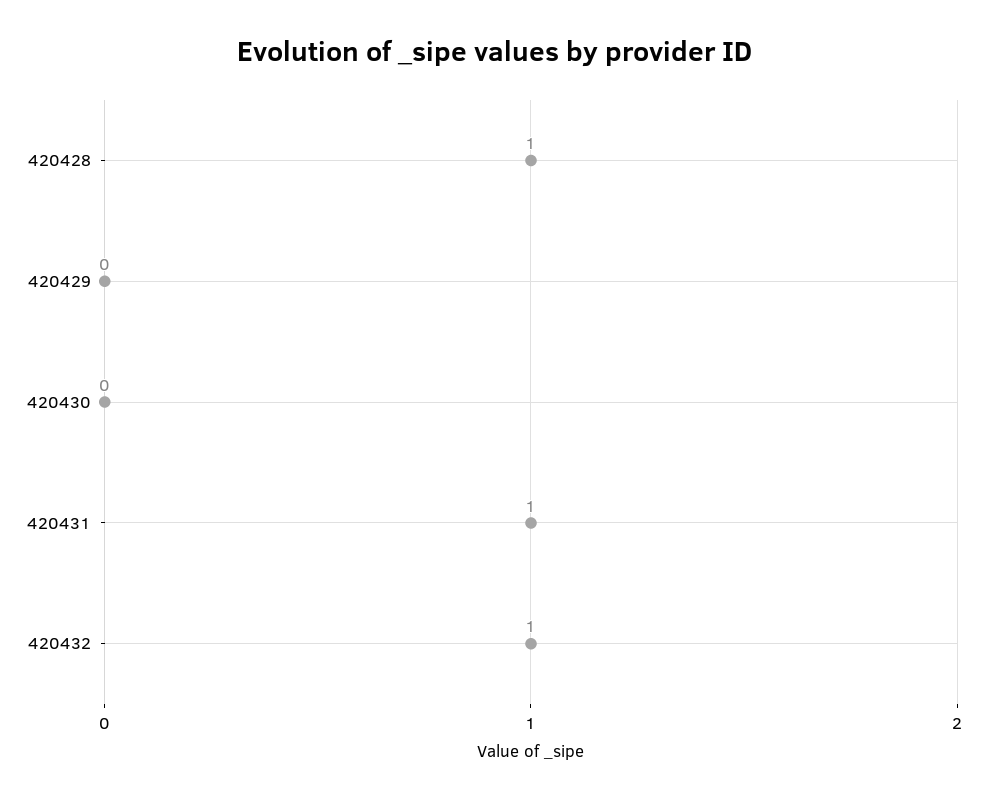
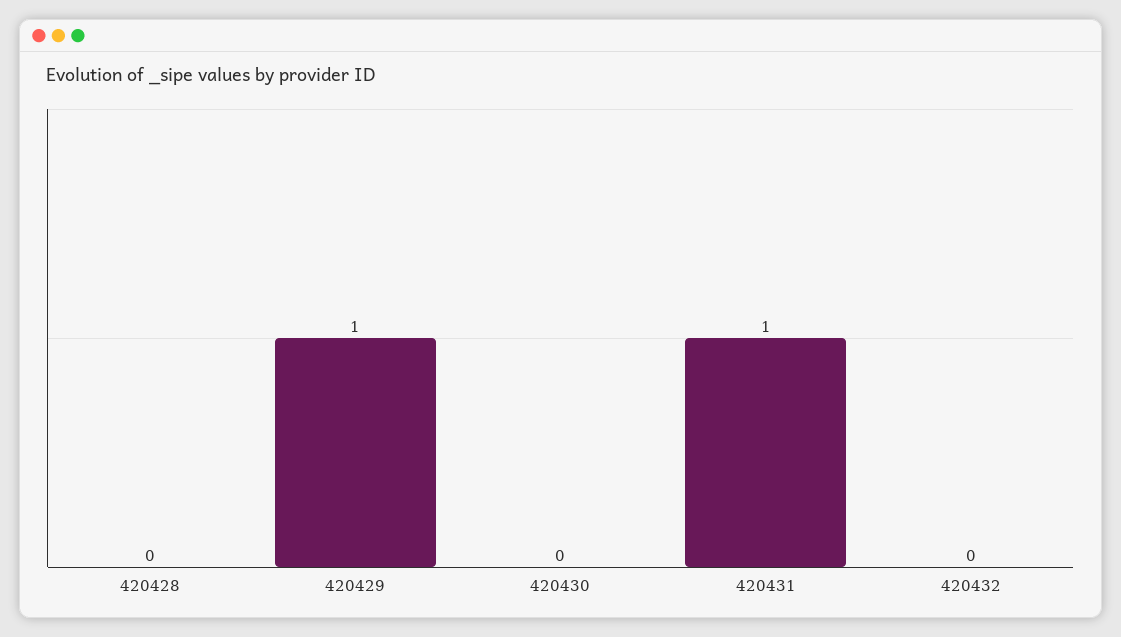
  {
-   "420428": 1,
+   "420428": 0,
-   "420429": 0,
+   "420429": 1,
    "420430": 0,
    "420431": 1,
-   "420432": 1
+   "420432": 0
  }

